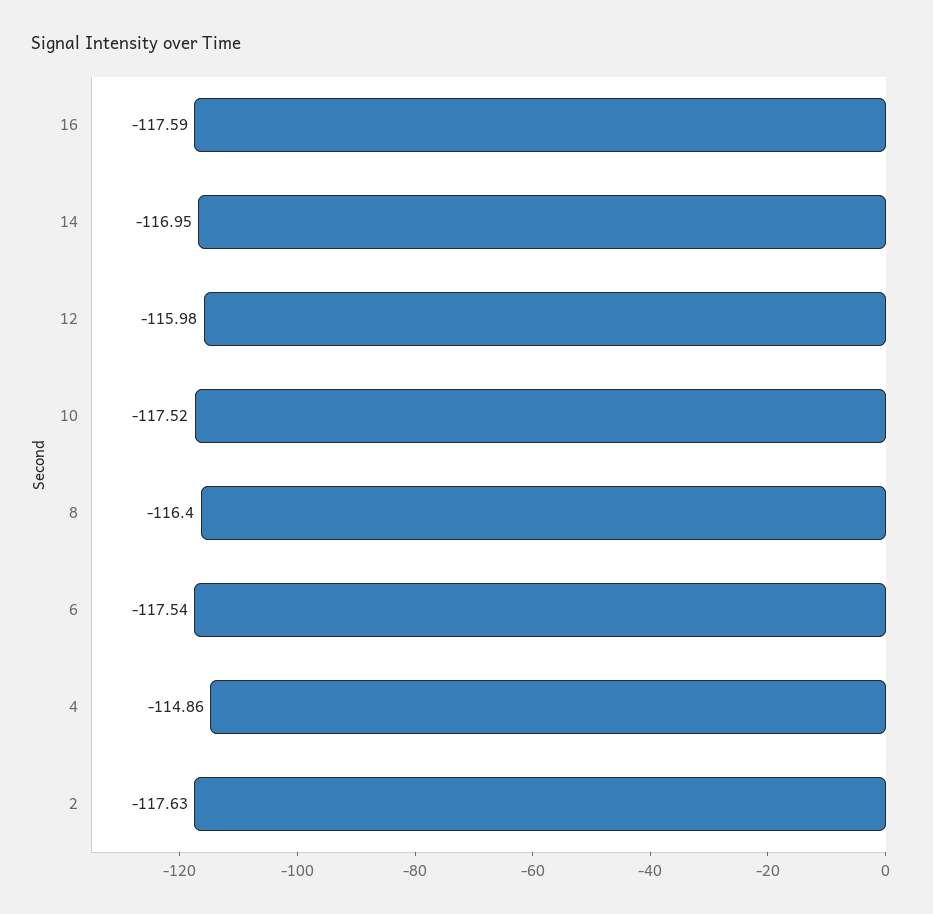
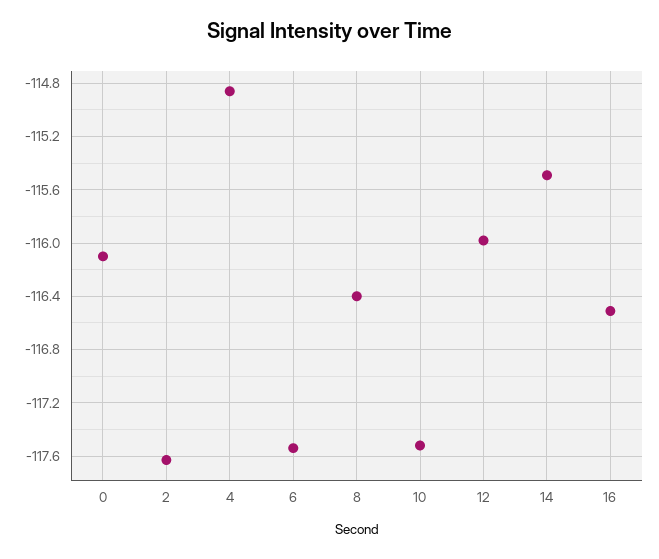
  {
-   "16": -117.59,
+   "16": -116.5,
-   "14": -116.95,
+   "14": -115.5,
    "12": -115.98,
    "10": -117.52,
    "8": -116.4,
    "6": -117.54,
    "4": -114.86,
-   "2": -117.63
+   "2": -117.63,
+   "0": -116.1
  }

